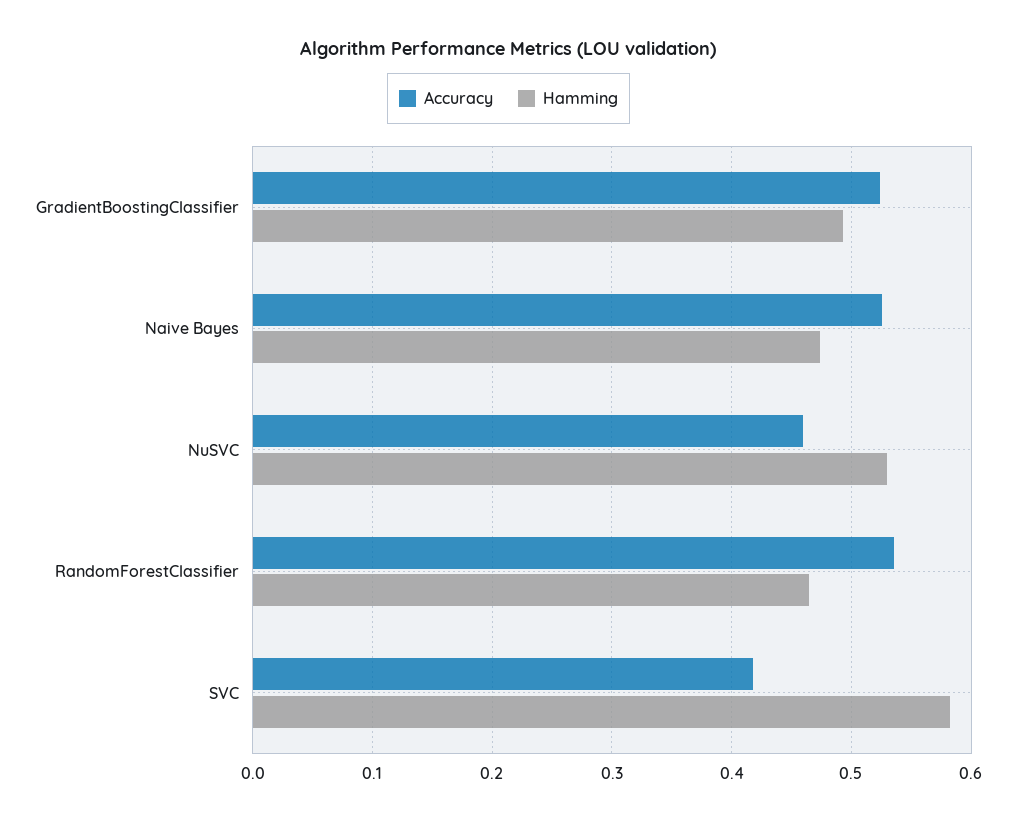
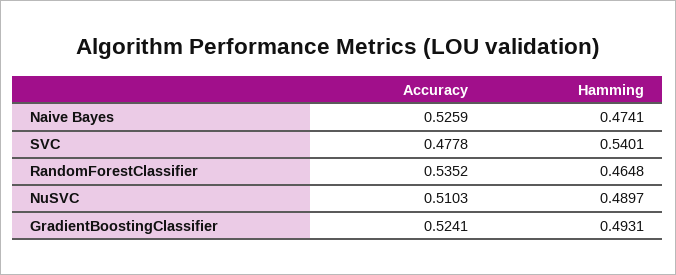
  {
    "Accuracy": {
      "GradientBoostingClassifier": 0.5241,
      "Naive Bayes": 0.5259,
-     "NuSVC": 0.46,
+     "NuSVC": 0.5103,
      "RandomForestClassifier": 0.5352,
-     "SVC": 0.42
+     "SVC": 0.4778
    },
    "Hamming": {
      "GradientBoostingClassifier": 0.4931,
      "Naive Bayes": 0.4741,
-     "NuSVC": 0.53,
+     "NuSVC": 0.4897,
      "RandomForestClassifier": 0.4648,
-     "SVC": 0.58
+     "SVC": 0.5401
    }
  }

